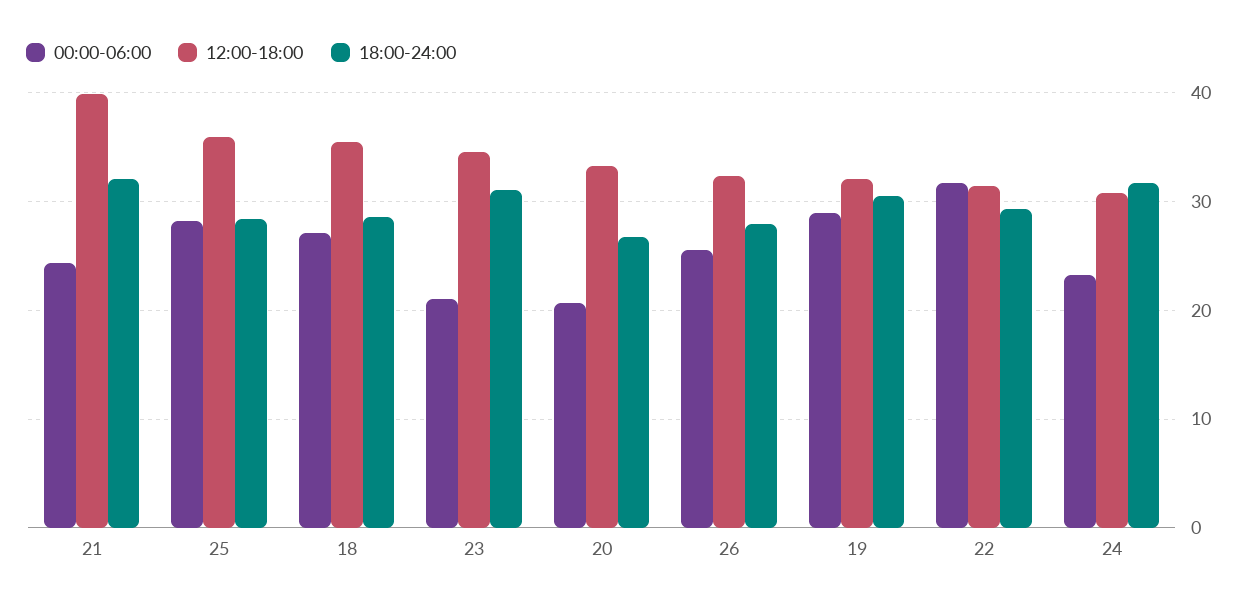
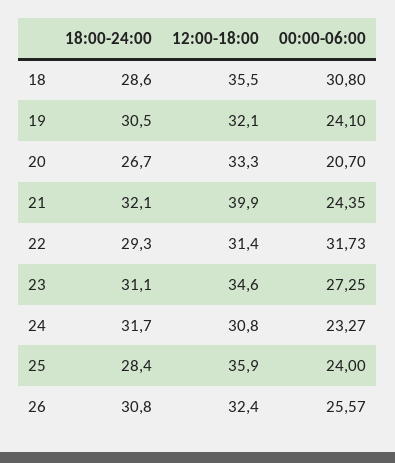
  {
    "00:00-06:00": {
      "21": 24.35,
-     "25": 28,
+     "25": 24,
-     "18": 27,
+     "18": 30.8,
-     "23": 21,
+     "23": 27.25,
      "20": 20.7,
      "26": 25.57,
-     "19": 29,
+     "19": 24.1,
      "22": 31.73,
      "24": 23.27
    },
    "12:00-18:00": {
      "21": 39.9,
      "25": 35.9,
      "18": 35.5,
      "23": 34.6,
      "20": 33.3,
      "26": 32.4,
      "19": 32.1,
      "22": 31.4,
      "24": 30.8
    },
    "18:00-24:00": {
      "21": 32.1,
      "25": 28.4,
      "18": 28.6,
      "23": 31.1,
      "20": 26.7,
-     "26": 28,
+     "26": 30.8,
      "19": 30.5,
      "22": 29.3,
      "24": 31.7
    }
  }

